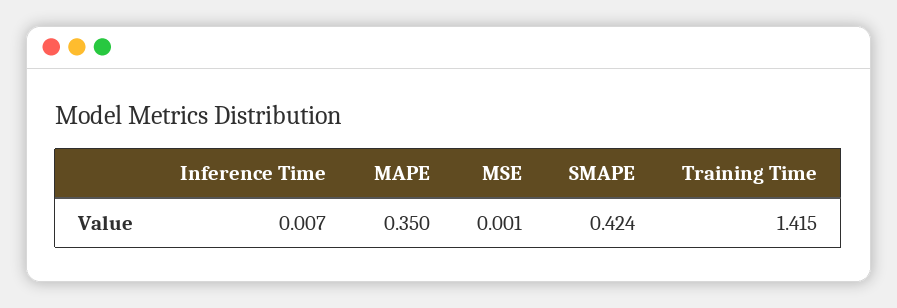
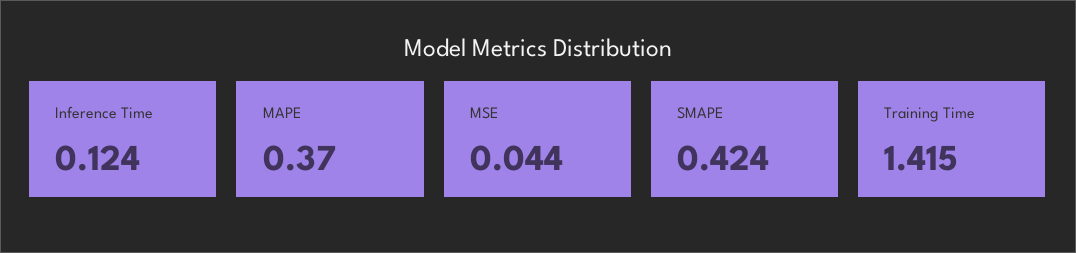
  {
-   "Inference Time": 0.007,
+   "Inference Time": 0.124,
-   "MAPE": 0.35,
+   "MAPE": 0.37,
-   "MSE": 0.001,
+   "MSE": 0.044,
    "SMAPE": 0.424,
    "Training Time": 1.415
  }

